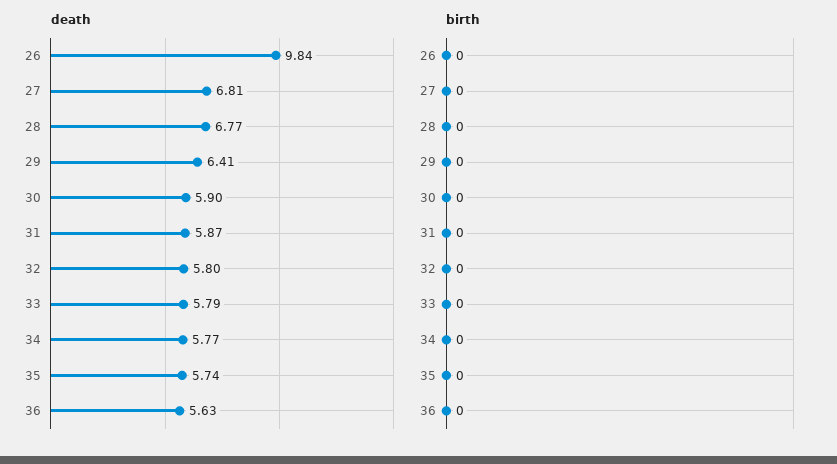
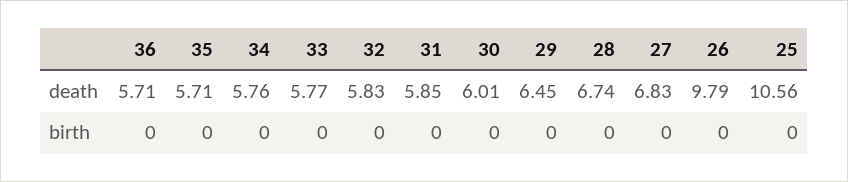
  {
    "death": {
-     "26": 9.84,
+     "26": 9.79,
-     "27": 6.81,
+     "27": 6.83,
-     "28": 6.77,
+     "28": 6.74,
-     "29": 6.41,
+     "29": 6.45,
-     "30": 5.9,
+     "30": 6.01,
-     "31": 5.87,
+     "31": 5.85,
-     "32": 5.8,
+     "32": 5.83,
-     "33": 5.79,
+     "33": 5.77,
-     "34": 5.77,
+     "34": 5.76,
-     "35": 5.74,
+     "35": 5.71,
-     "36": 5.63
+     "36": 5.71,
+     "25": 10.56
    },
    "birth": {
      "26": 0,
      "27": 0,
      "28": 0,
      "29": 0,
      "30": 0,
      "31": 0,
      "32": 0,
      "33": 0,
      "34": 0,
      "35": 0,
-     "36": 0
+     "36": 0,
+     "25": 0
    }
  }

